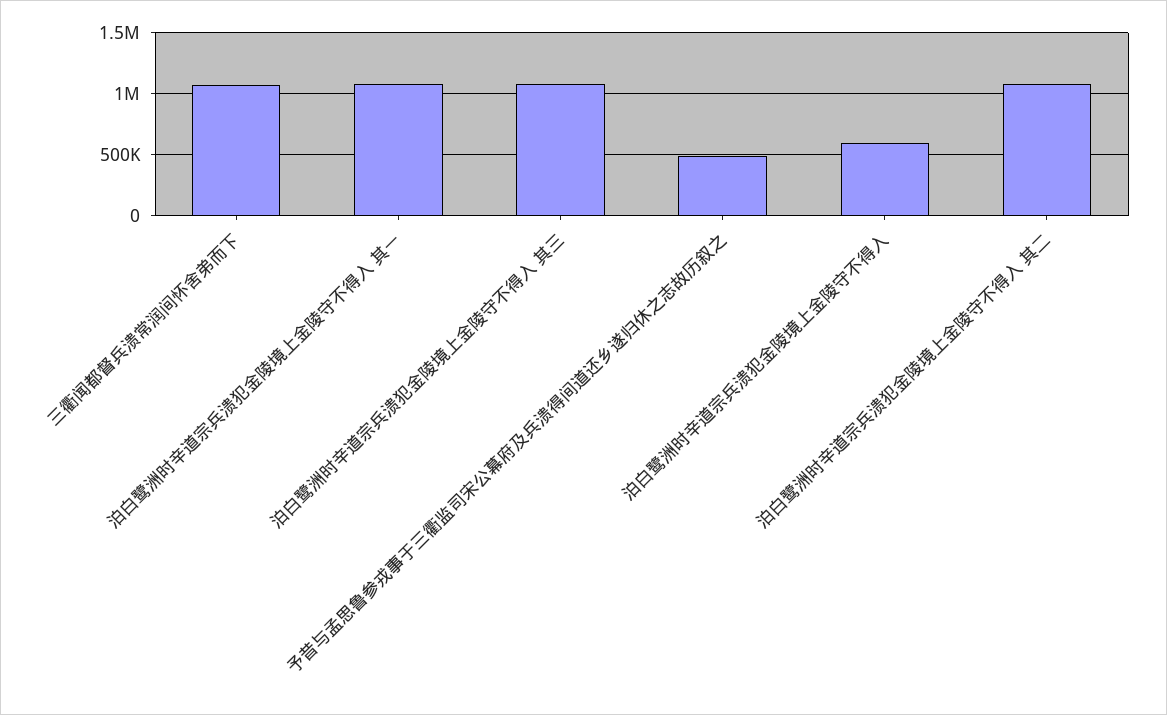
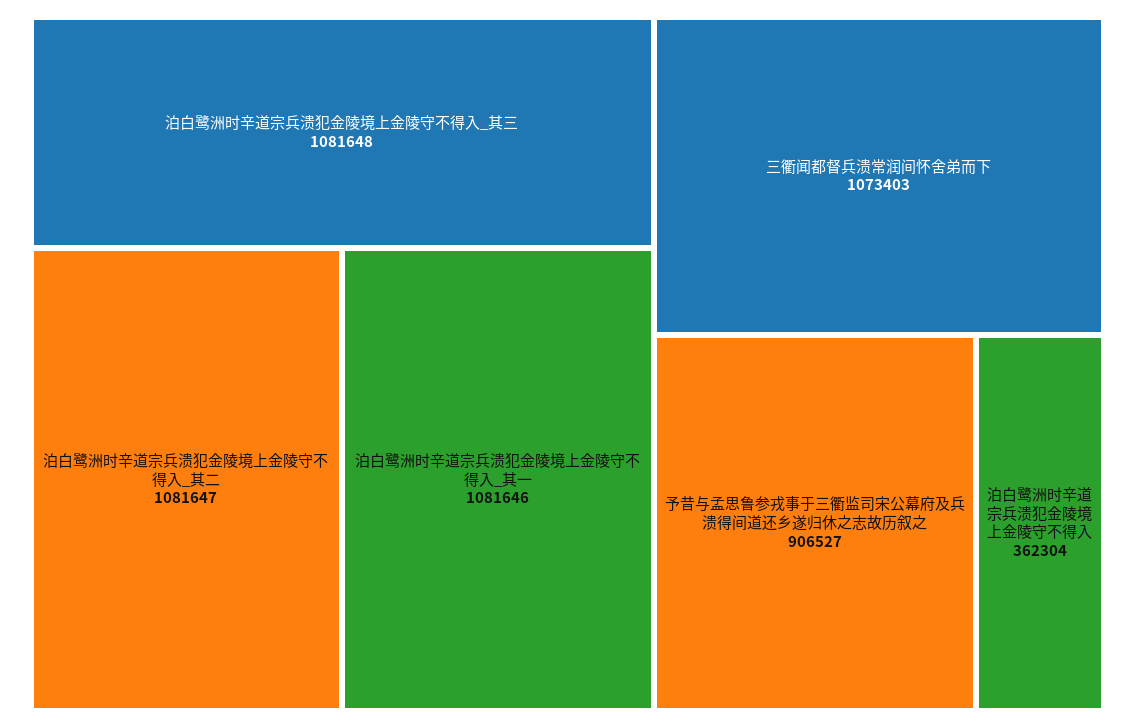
  {
    "三衢闻都督兵溃常润间怀舍弟而下": 1073403,
    "泊白鹭洲时辛道宗兵溃犯金陵境上金陵守不得入 其一": 1081646,
    "泊白鹭洲时辛道宗兵溃犯金陵境上金陵守不得入 其三": 1081648,
-   "予昔与孟思鲁参戎事于三衢监司宋公幕府及兵溃得间道还乡遂归休之志故历叙之": 500000,
+   "予昔与孟思鲁参戎事于三衢监司宋公幕府及兵溃得间道还乡遂归休之志故历叙之": 906527,
-   "泊白鹭洲时辛道宗兵溃犯金陵境上金陵守不得入": 600000,
+   "泊白鹭洲时辛道宗兵溃犯金陵境上金陵守不得入": 362304,
    "泊白鹭洲时辛道宗兵溃犯金陵境上金陵守不得入 其二": 1081647
  }

